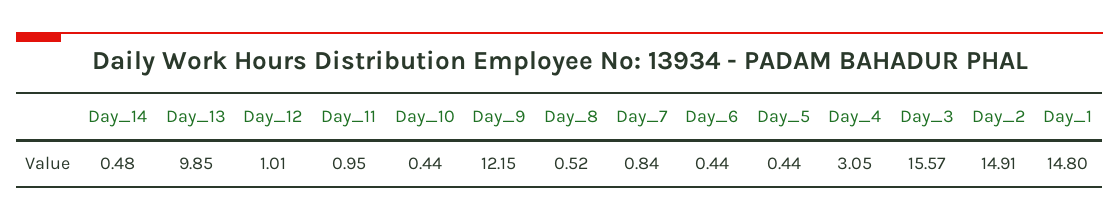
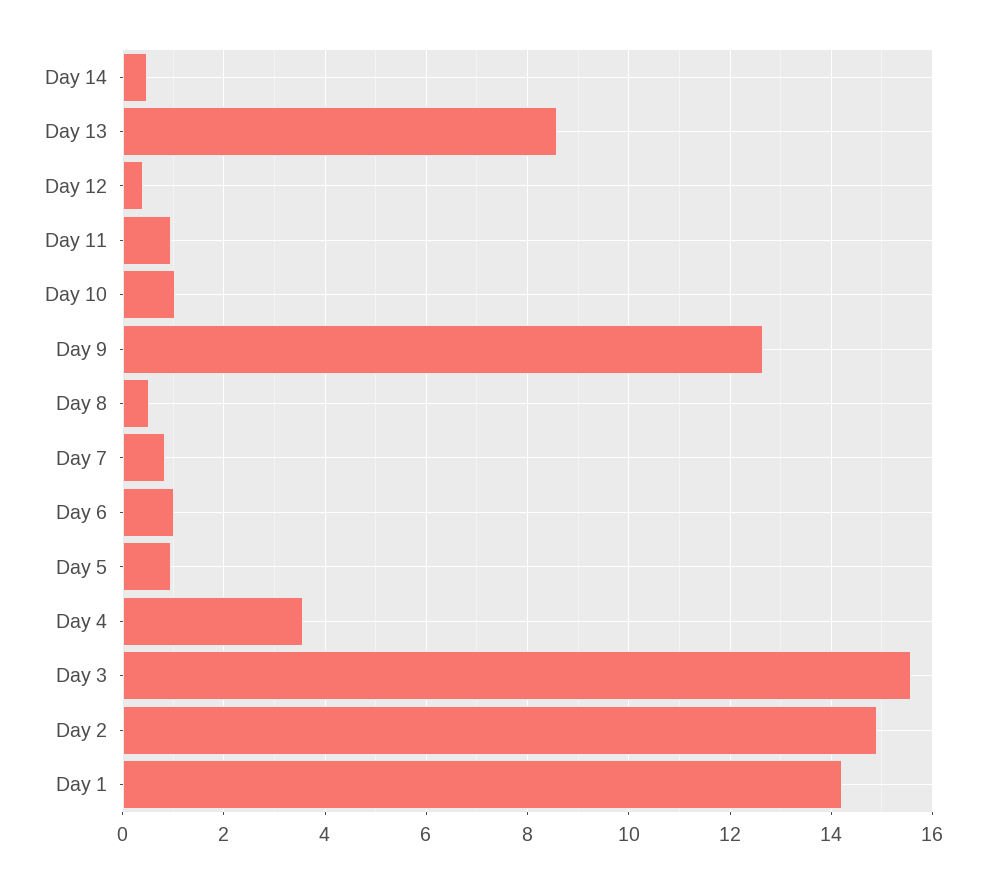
  {
    "Day_14": 0.48,
-   "Day_13": 9.85,
+   "Day_13": 8.6,
-   "Day_12": 1.01,
+   "Day_12": 0.4,
    "Day_11": 0.95,
-   "Day_10": 0.44,
+   "Day_10": 1,
-   "Day_9": 12.15,
+   "Day_9": 12.6,
    "Day_8": 0.52,
    "Day_7": 0.84,
-   "Day_6": 0.44,
+   "Day_6": 1,
-   "Day_5": 0.44,
+   "Day_5": 1,
-   "Day_4": 3.05,
+   "Day_4": 3.6,
    "Day_3": 15.57,
    "Day_2": 14.91,
-   "Day_1": 14.8
+   "Day_1": 14.2
  }

